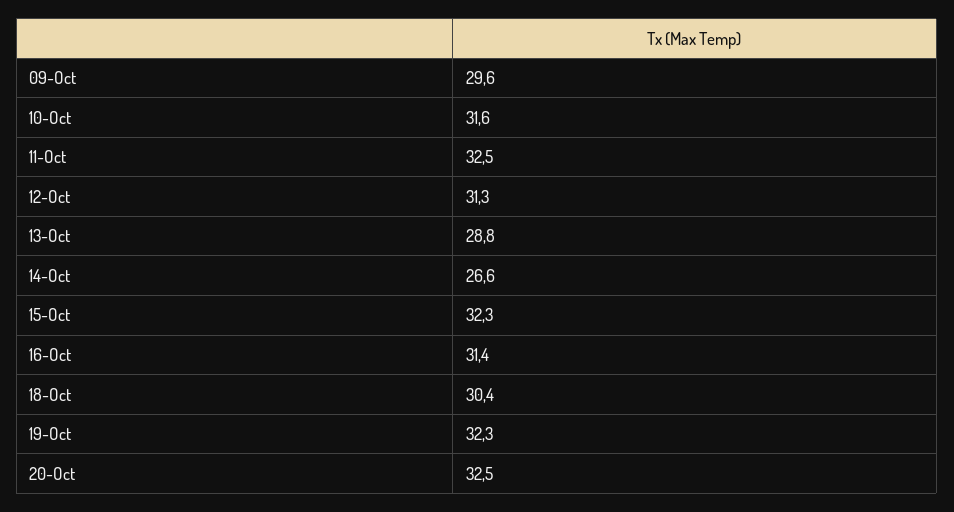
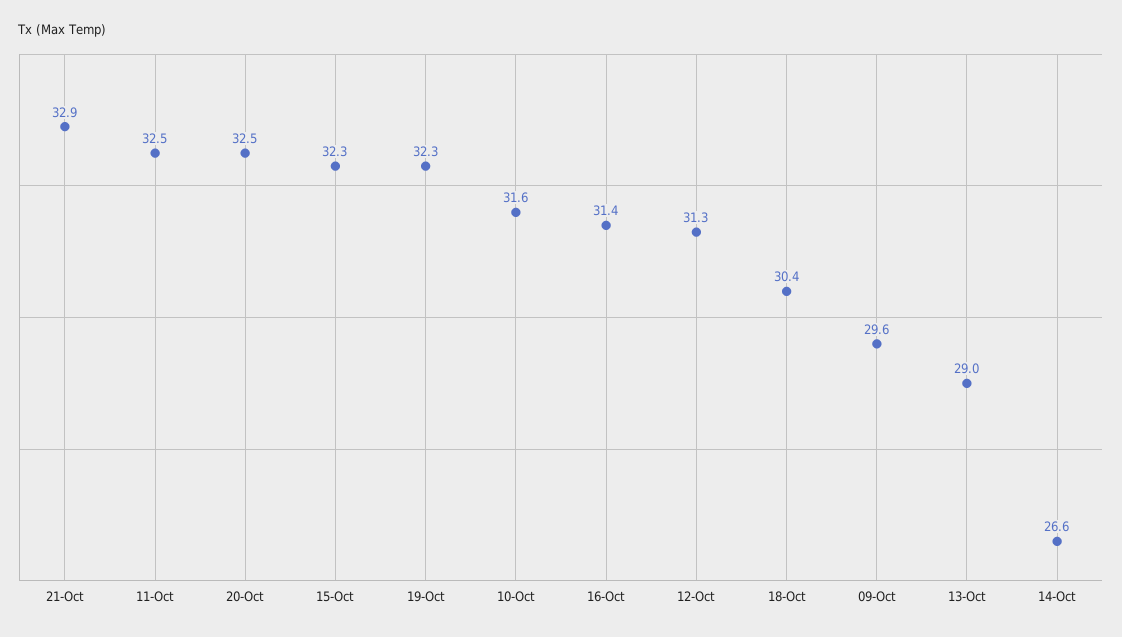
  {
    "09-Oct": 29.6,
    "10-Oct": 31.6,
    "11-Oct": 32.5,
    "12-Oct": 31.3,
-   "13-Oct": 28.8,
+   "13-Oct": 29,
    "14-Oct": 26.6,
    "15-Oct": 32.3,
    "16-Oct": 31.4,
    "18-Oct": 30.4,
    "19-Oct": 32.3,
-   "20-Oct": 32.5
+   "20-Oct": 32.5,
+   "21-Oct": 32.9
  }

